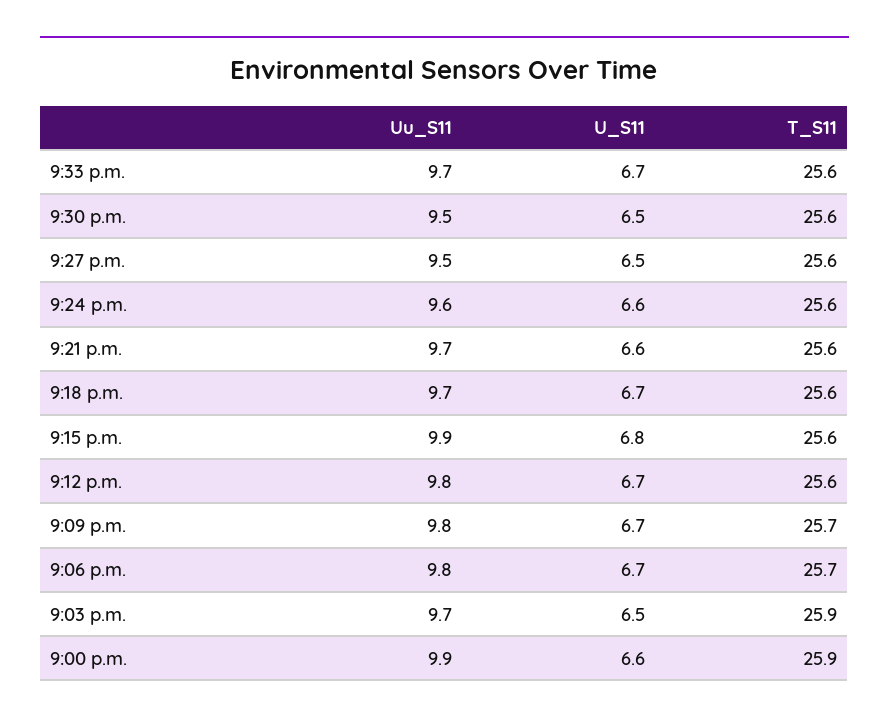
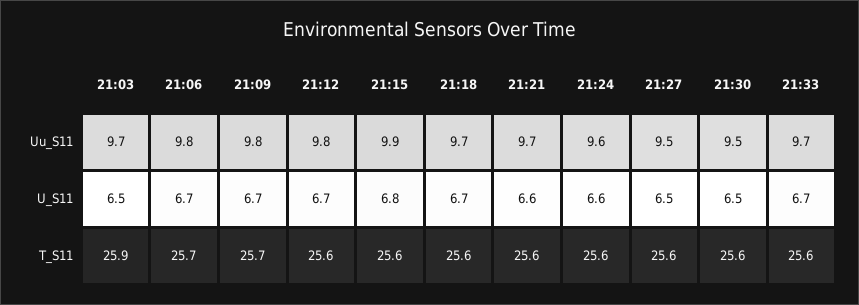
  {
    "Uu_S11": {
      "9:33 p.m.": 9.7,
      "9:30 p.m.": 9.5,
      "9:27 p.m.": 9.5,
      "9:24 p.m.": 9.6,
      "9:21 p.m.": 9.7,
      "9:18 p.m.": 9.7,
      "9:15 p.m.": 9.9,
      "9:12 p.m.": 9.8,
      "9:09 p.m.": 9.8,
      "9:06 p.m.": 9.8,
-     "9:03 p.m.": 9.7,
+     "9:03 p.m.": 9.7
-     "9:00 p.m.": 9.9
    },
    "U_S11": {
      "9:33 p.m.": 6.7,
      "9:30 p.m.": 6.5,
      "9:27 p.m.": 6.5,
      "9:24 p.m.": 6.6,
      "9:21 p.m.": 6.6,
      "9:18 p.m.": 6.7,
      "9:15 p.m.": 6.8,
      "9:12 p.m.": 6.7,
      "9:09 p.m.": 6.7,
      "9:06 p.m.": 6.7,
-     "9:03 p.m.": 6.5,
+     "9:03 p.m.": 6.5
-     "9:00 p.m.": 6.6
    },
    "T_S11": {
      "9:33 p.m.": 25.6,
      "9:30 p.m.": 25.6,
      "9:27 p.m.": 25.6,
      "9:24 p.m.": 25.6,
      "9:21 p.m.": 25.6,
      "9:18 p.m.": 25.6,
      "9:15 p.m.": 25.6,
      "9:12 p.m.": 25.6,
      "9:09 p.m.": 25.7,
      "9:06 p.m.": 25.7,
-     "9:03 p.m.": 25.9,
+     "9:03 p.m.": 25.9
-     "9:00 p.m.": 25.9
    }
  }

